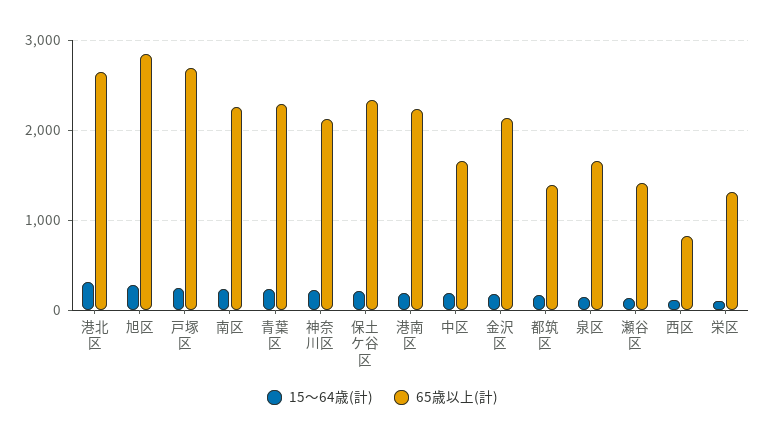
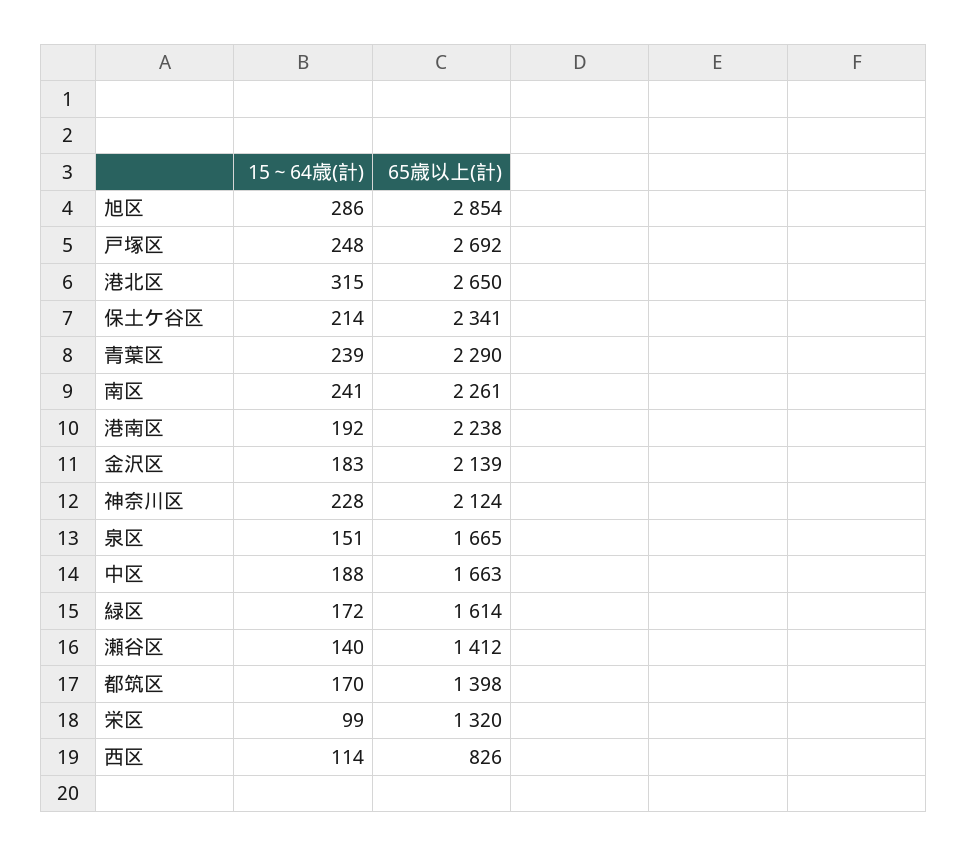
  {
    "15～64歳(計)": {
      "港北区": 315,
      "旭区": 286,
      "戸塚区": 248,
      "南区": 241,
      "青葉区": 239,
      "神奈川区": 228,
      "保土ケ谷区": 214,
      "港南区": 192,
      "中区": 188,
      "金沢区": 183,
      "都筑区": 170,
      "泉区": 151,
      "瀬谷区": 140,
      "西区": 114,
-     "栄区": 99
+     "栄区": 99,
+     "緑区": 172
    },
    "65歳以上(計)": {
      "港北区": 2650,
      "旭区": 2854,
      "戸塚区": 2692,
      "南区": 2261,
      "青葉区": 2290,
      "神奈川区": 2124,
      "保土ケ谷区": 2341,
      "港南区": 2238,
      "中区": 1663,
      "金沢区": 2139,
      "都筑区": 1398,
      "泉区": 1665,
      "瀬谷区": 1412,
      "西区": 826,
-     "栄区": 1320
+     "栄区": 1320,
+     "緑区": 1614
    }
  }

